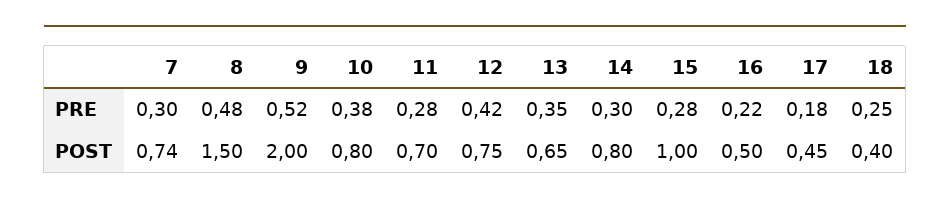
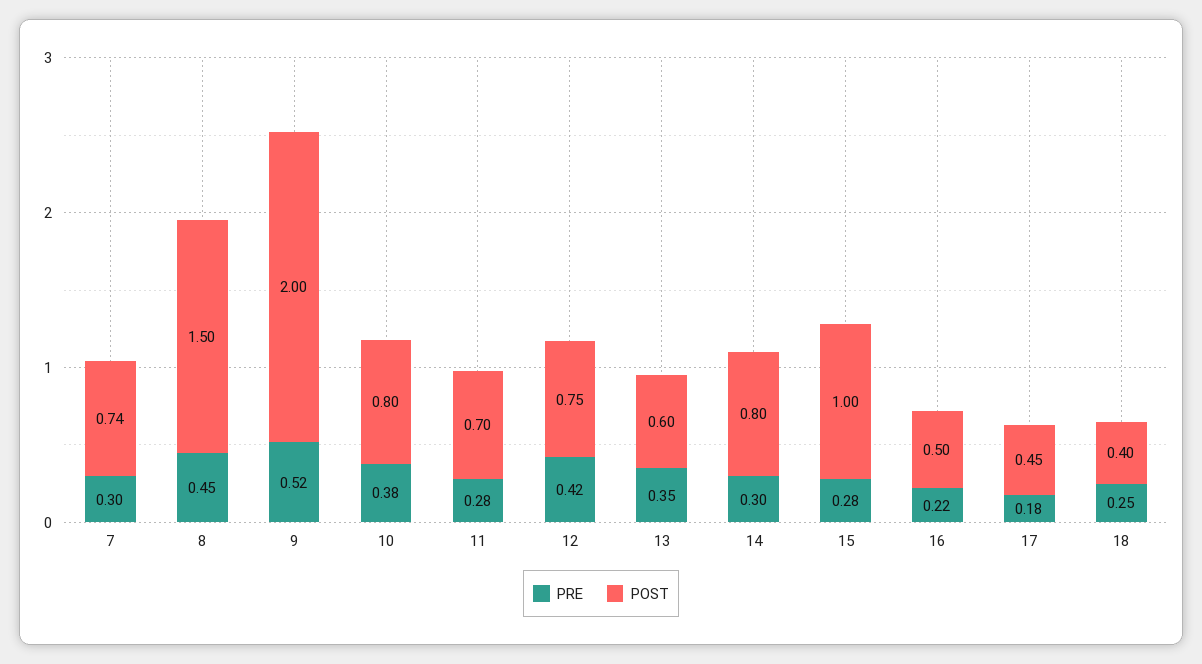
  {
    "PRE": {
      "7": 0.3,
-     "8": 0.48,
+     "8": 0.45,
      "9": 0.52,
      "10": 0.38,
      "11": 0.28,
      "12": 0.42,
      "13": 0.35,
      "14": 0.3,
      "15": 0.28,
      "16": 0.22,
      "17": 0.18,
      "18": 0.25
    },
    "POST": {
      "7": 0.74,
      "8": 1.5,
      "9": 2,
      "10": 0.8,
      "11": 0.7,
      "12": 0.75,
-     "13": 0.65,
+     "13": 0.6,
      "14": 0.8,
      "15": 1,
      "16": 0.5,
      "17": 0.45,
      "18": 0.4
    }
  }

